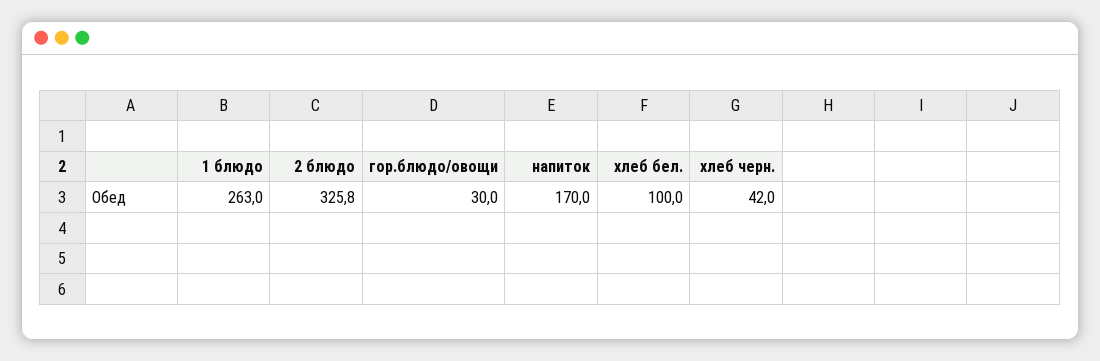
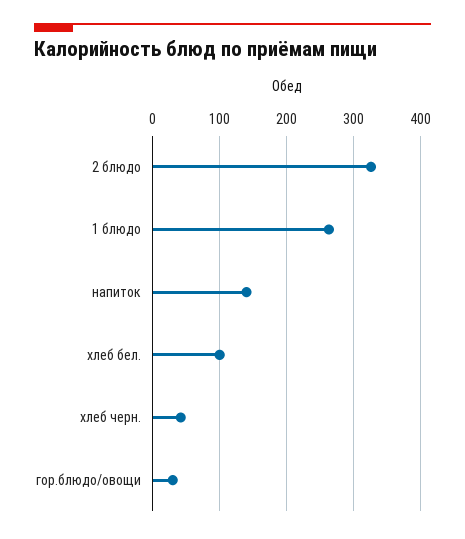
  {
    "1 блюдо": 263,
    "2 блюдо": 325.8,
    "гор.блюдо/овощи": 30,
-   "напиток": 170,
+   "напиток": 140,
    "хлеб бел.": 100,
    "хлеб черн.": 42
  }

